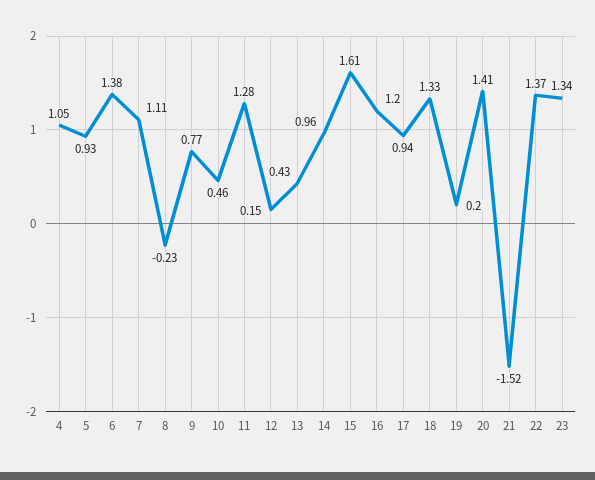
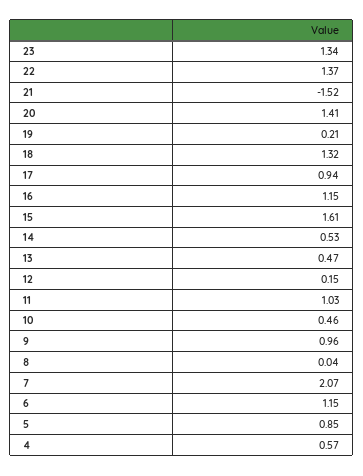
  {
-   "4": 1.05,
+   "4": 0.57,
-   "5": 0.93,
+   "5": 0.85,
-   "6": 1.38,
+   "6": 1.15,
-   "7": 1.11,
+   "7": 2.07,
-   "8": -0.23,
+   "8": 0.04,
-   "9": 0.77,
+   "9": 0.96,
    "10": 0.46,
-   "11": 1.28,
+   "11": 1.03,
    "12": 0.15,
-   "13": 0.43,
+   "13": 0.47,
-   "14": 0.96,
+   "14": 0.53,
    "15": 1.61,
-   "16": 1.2,
+   "16": 1.15,
    "17": 0.94,
-   "18": 1.33,
+   "18": 1.32,
-   "19": 0.2,
+   "19": 0.21,
    "20": 1.41,
    "21": -1.52,
    "22": 1.37,
    "23": 1.34
  }

